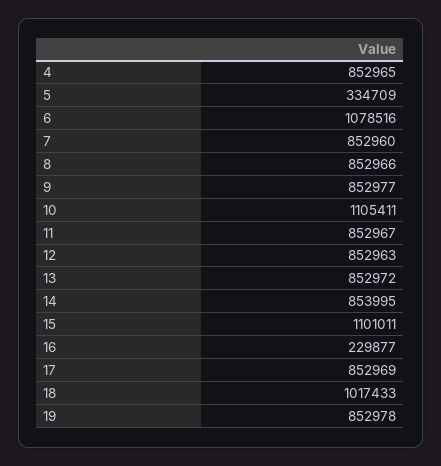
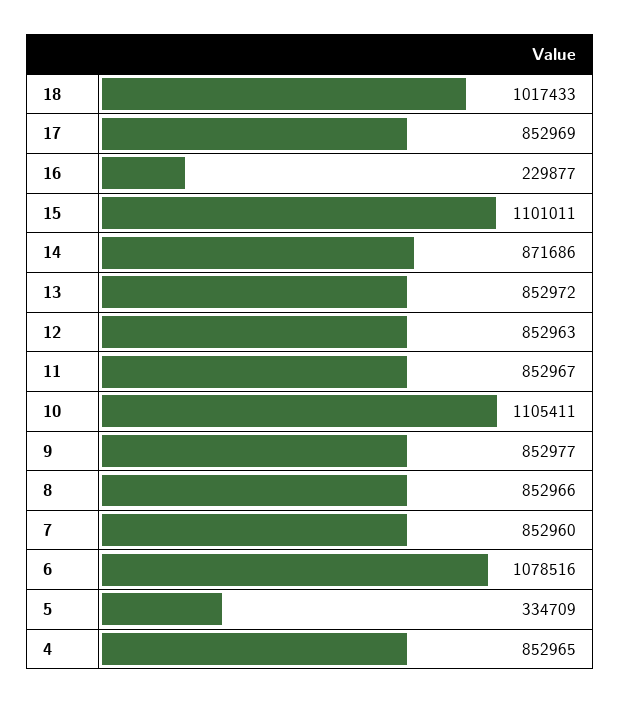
  {
    "4": 852965,
    "5": 334709,
    "6": 1078516,
    "7": 852960,
    "8": 852966,
    "9": 852977,
    "10": 1105411,
    "11": 852967,
    "12": 852963,
    "13": 852972,
-   "14": 853995,
+   "14": 871686,
    "15": 1101011,
    "16": 229877,
    "17": 852969,
-   "18": 1017433,
+   "18": 1017433
-   "19": 852978
  }

